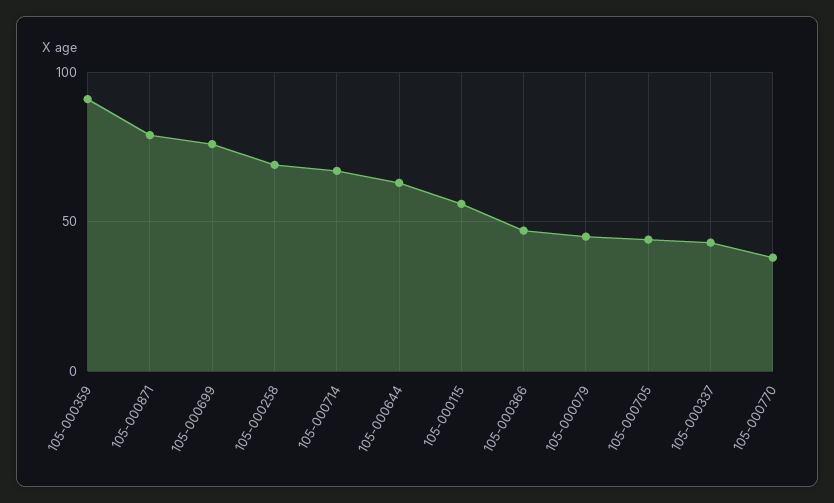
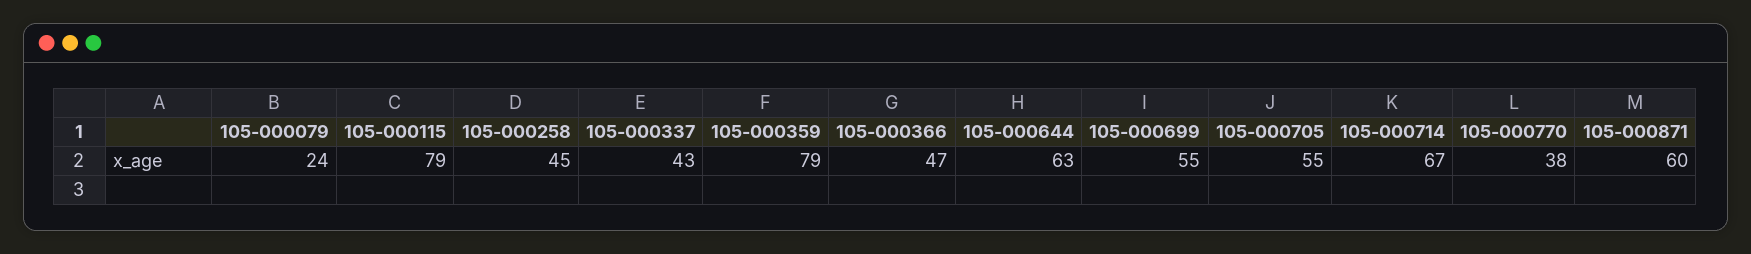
  {
-   "105-000359": 90,
+   "105-000359": 79,
-   "105-000871": 80,
+   "105-000871": 60,
-   "105-000699": 75,
+   "105-000699": 55,
-   "105-000258": 70,
+   "105-000258": 45,
    "105-000714": 67,
    "105-000644": 63,
-   "105-000115": 55,
+   "105-000115": 79,
    "105-000366": 47,
-   "105-000079": 45,
+   "105-000079": 24,
-   "105-000705": 45,
+   "105-000705": 55,
    "105-000337": 43,
    "105-000770": 38
  }

